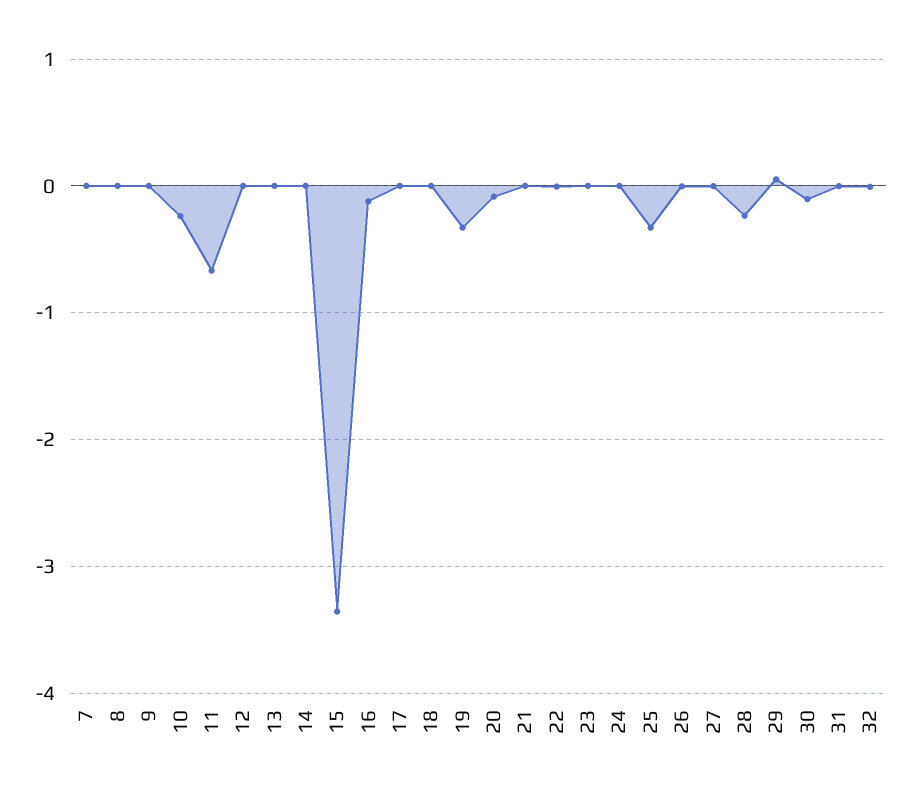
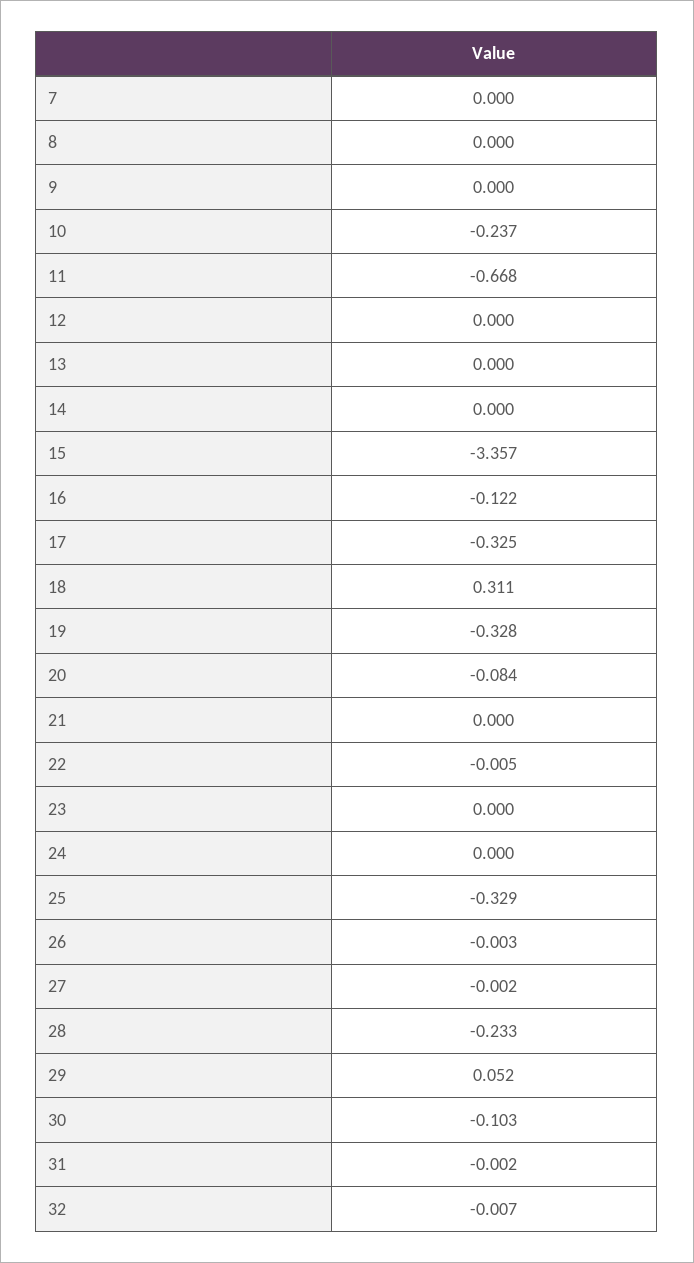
  {
    "7": 0,
    "8": 0,
    "9": 0,
    "10": -0.237,
    "11": -0.668,
    "12": 0,
    "13": 0,
    "14": 0,
    "15": -3.357,
    "16": -0.122,
-   "17": 0,
+   "17": -0.325,
-   "18": 0,
+   "18": 0.311,
    "19": -0.328,
    "20": -0.084,
    "21": 0,
    "22": -0.005,
    "23": 0,
    "24": 0,
    "25": -0.329,
    "26": -0.003,
    "27": -0.002,
    "28": -0.233,
    "29": 0.052,
    "30": -0.103,
    "31": -0.002,
    "32": -0.007
  }

